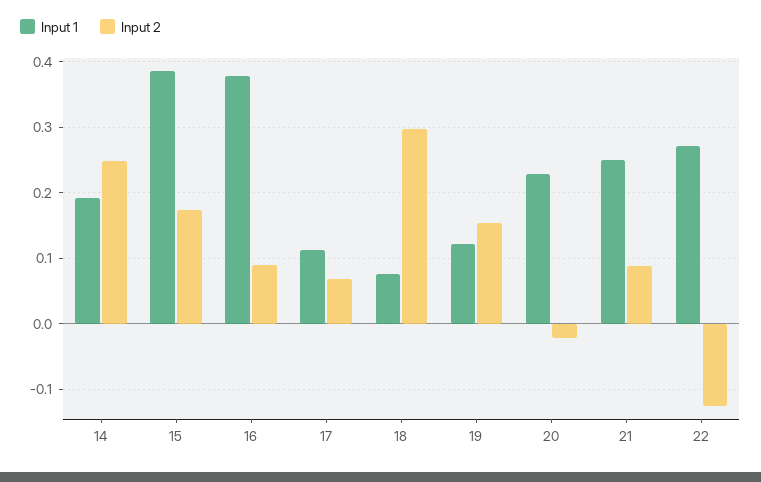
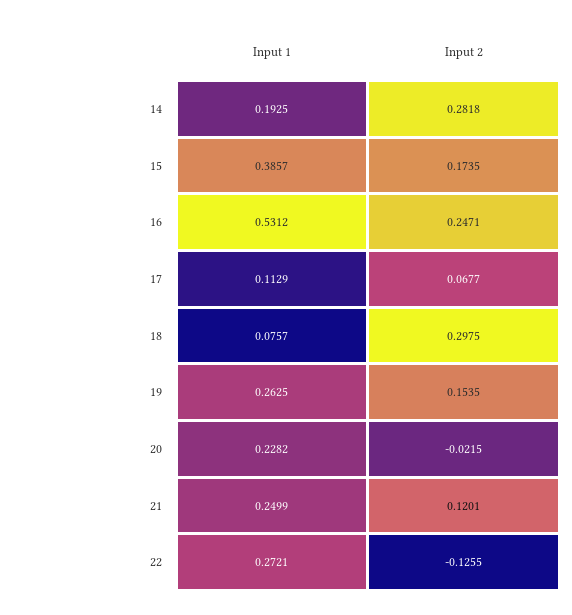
  {
    "Input 1": {
      "14": 0.1925,
      "15": 0.3857,
-     "16": 0.38,
+     "16": 0.5312,
      "17": 0.1129,
      "18": 0.0757,
-     "19": 0.12,
+     "19": 0.2625,
      "20": 0.2282,
      "21": 0.2499,
      "22": 0.2721
    },
    "Input 2": {
-     "14": 0.25,
+     "14": 0.2818,
      "15": 0.1735,
-     "16": 0.09,
+     "16": 0.2471,
      "17": 0.0677,
      "18": 0.2975,
      "19": 0.1535,
      "20": -0.0215,
-     "21": 0.09,
+     "21": 0.1201,
      "22": -0.1255
    }
  }

